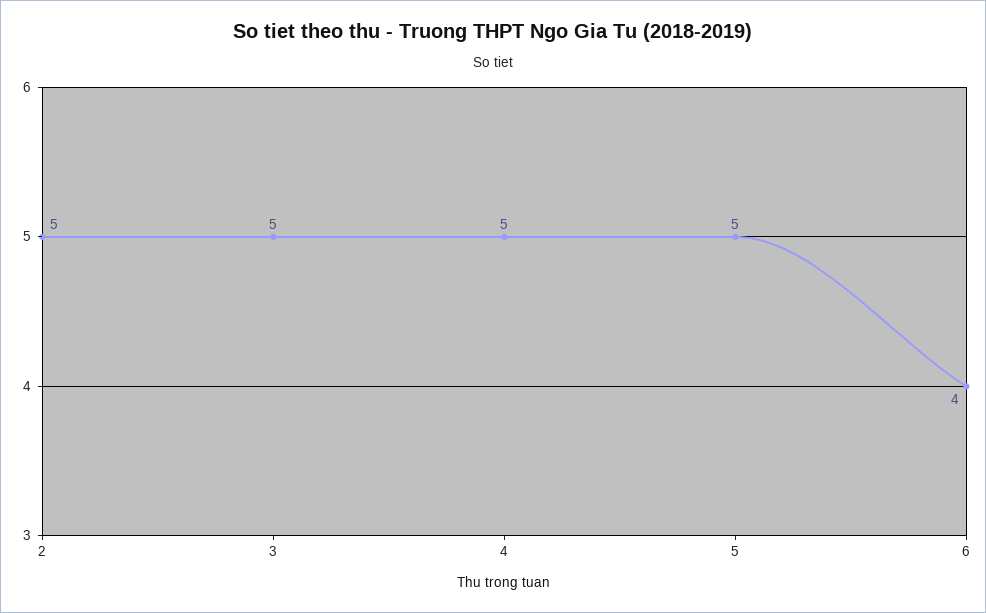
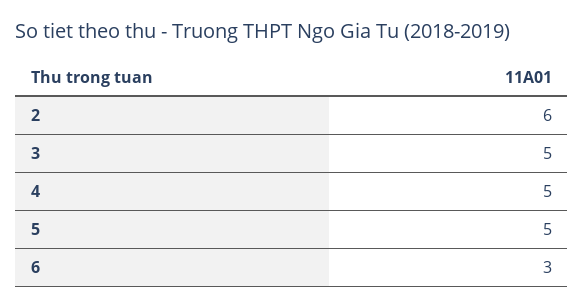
  {
-   "2": 5,
+   "2": 6,
    "3": 5,
    "4": 5,
    "5": 5,
-   "6": 4
+   "6": 3
  }

